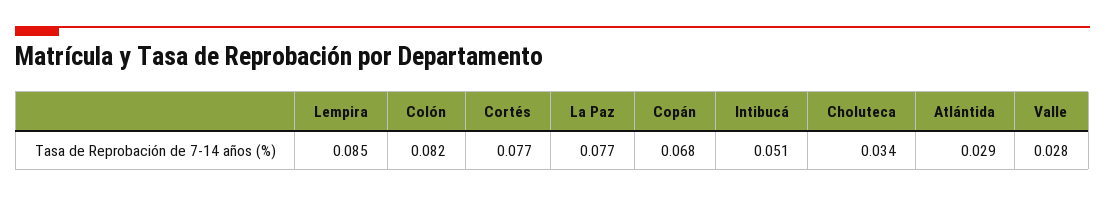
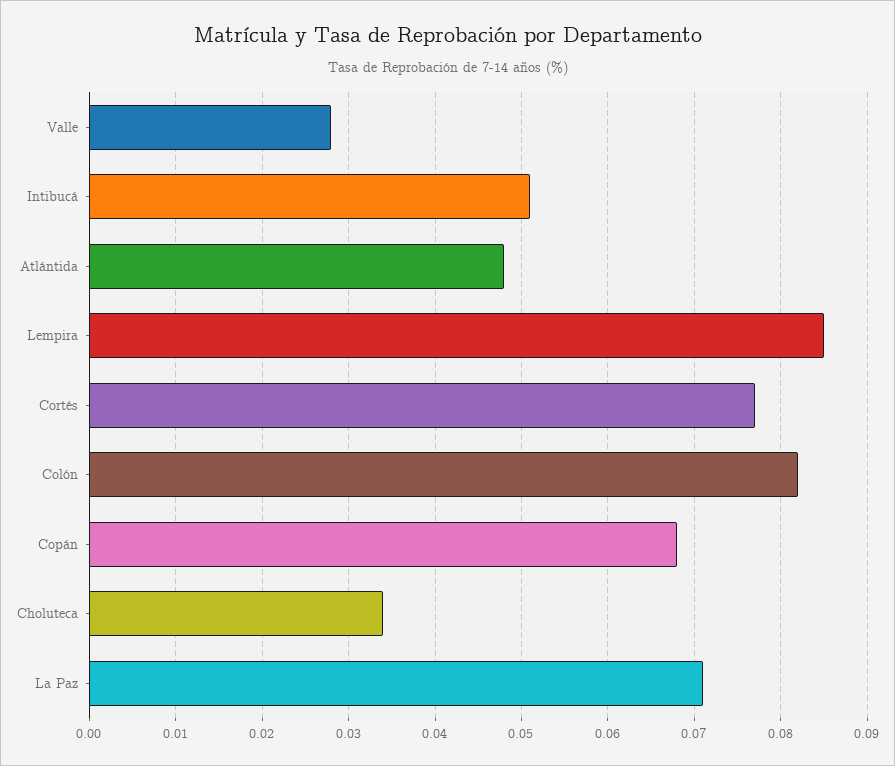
  {
    "Lempira": 0.085,
    "Colón": 0.082,
    "Cortés": 0.077,
-   "La Paz": 0.077,
+   "La Paz": 0.071,
    "Copán": 0.068,
    "Intibucá": 0.051,
    "Choluteca": 0.034,
-   "Atlántida": 0.029,
+   "Atlántida": 0.048,
    "Valle": 0.028
  }

